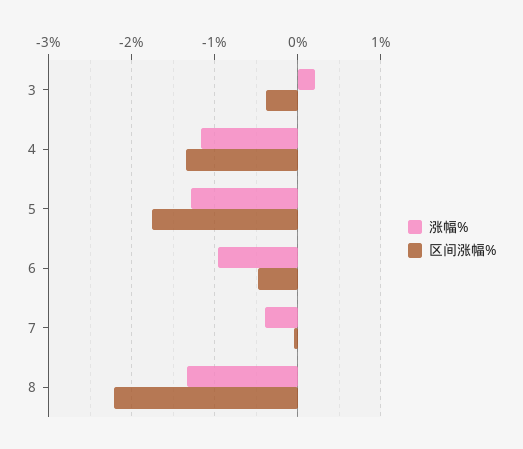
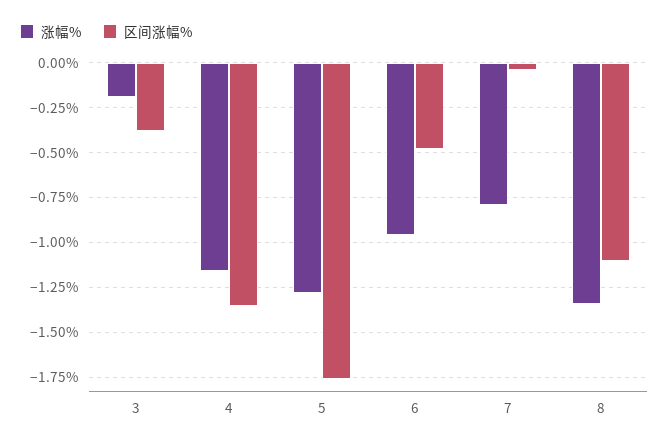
  {
    "涨幅%": {
-     "3": 0.2,
+     "3": -0.2,
      "4": -1.15,
      "5": -1.3,
      "6": -0.95,
-     "7": -0.4,
+     "7": -0.8,
      "8": -1.35
    },
    "区间涨幅%": {
      "3": -0.4,
      "4": -1.35,
      "5": -1.75,
      "6": -0.5,
      "7": -0.05,
-     "8": -2.2
+     "8": -1.1
    }
  }

